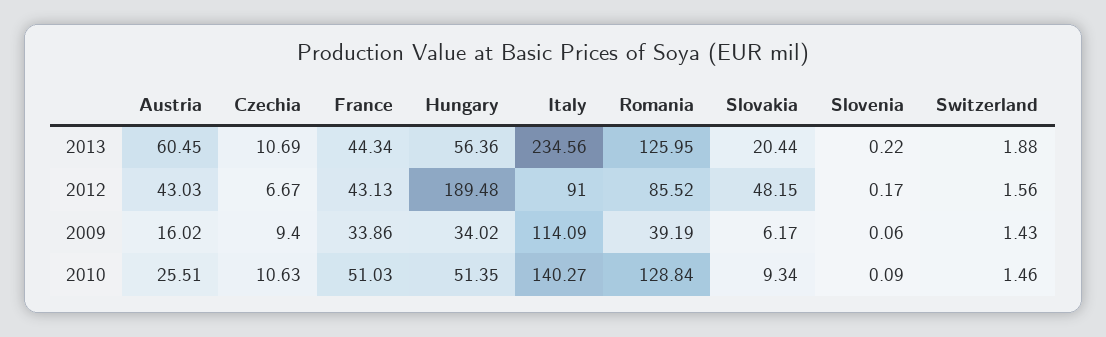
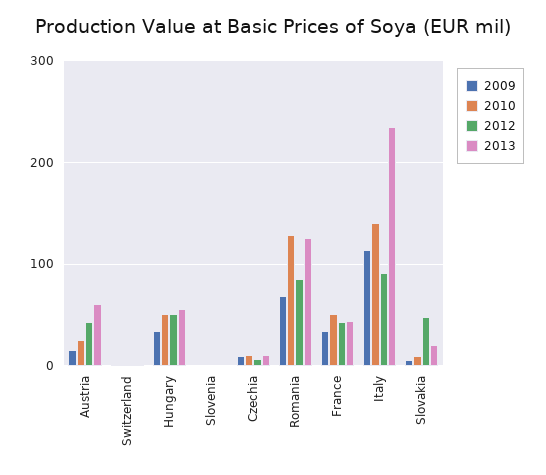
  {
    "2013": {
      "Austria": 60.45,
      "Czechia": 10.69,
      "France": 44.34,
      "Hungary": 56.36,
      "Italy": 234.56,
      "Romania": 125.95,
      "Slovakia": 20.44,
      "Slovenia": 0.22,
      "Switzerland": 1.88
    },
    "2012": {
      "Austria": 43.03,
      "Czechia": 6.67,
      "France": 43.13,
-     "Hungary": 189.48,
+     "Hungary": 50,
      "Italy": 91,
      "Romania": 85.52,
      "Slovakia": 48.15,
      "Slovenia": 0.17,
      "Switzerland": 1.56
    },
    "2009": {
      "Austria": 16.02,
      "Czechia": 9.4,
      "France": 33.86,
      "Hungary": 34.02,
      "Italy": 114.09,
-     "Romania": 39.19,
+     "Romania": 70,
      "Slovakia": 6.17,
      "Slovenia": 0.06,
      "Switzerland": 1.43
    },
    "2010": {
      "Austria": 25.51,
      "Czechia": 10.63,
      "France": 51.03,
      "Hungary": 51.35,
      "Italy": 140.27,
      "Romania": 128.84,
      "Slovakia": 9.34,
      "Slovenia": 0.09,
      "Switzerland": 1.46
    }
  }

